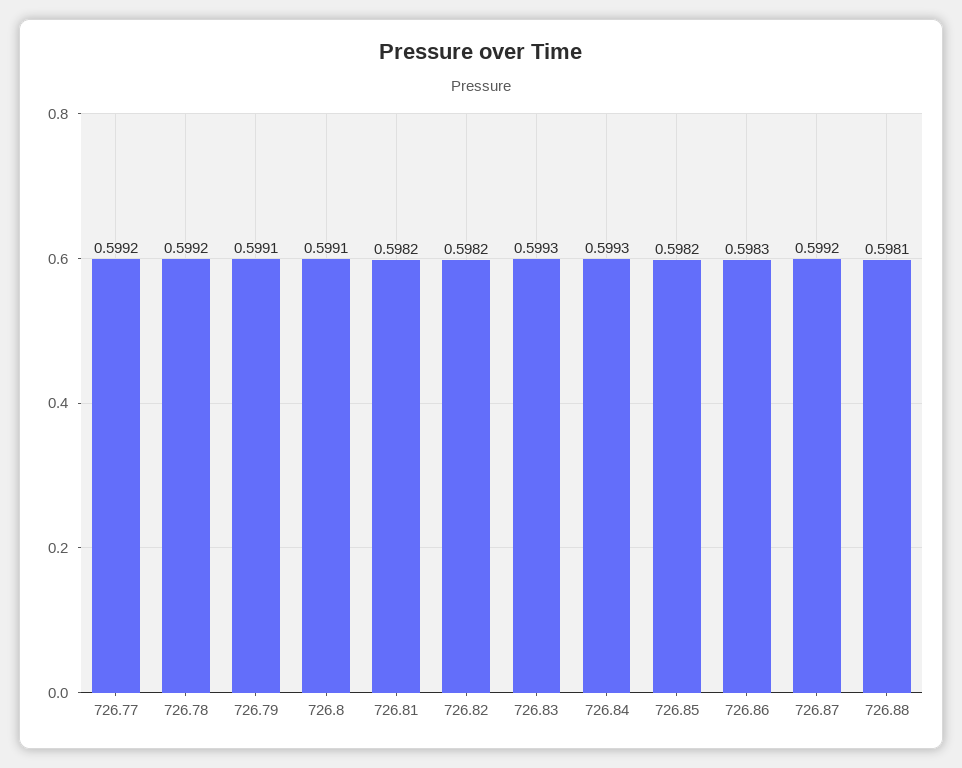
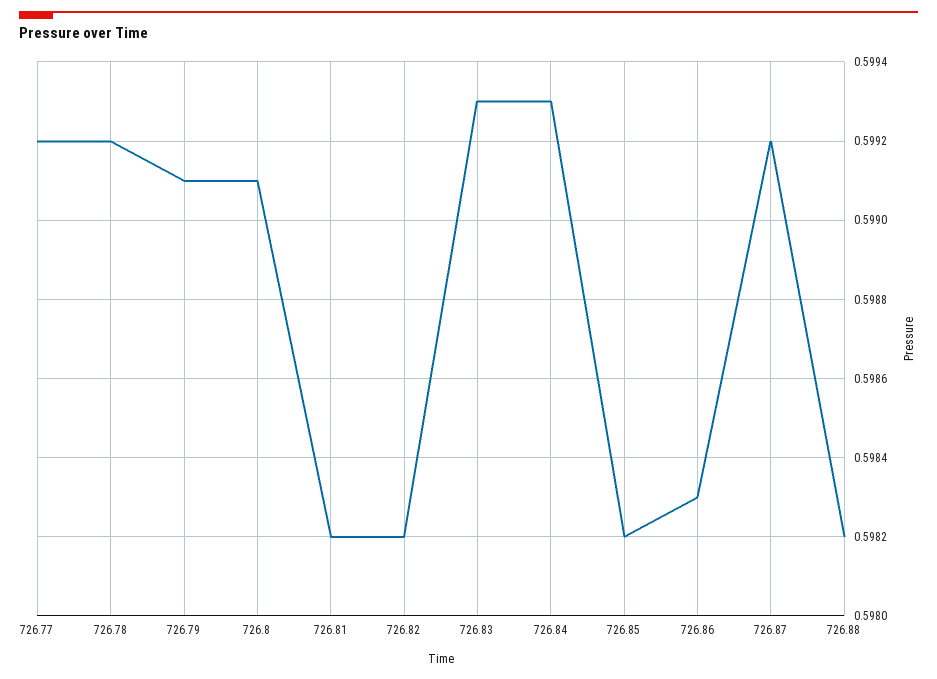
  {
    "726.77": 0.5992,
    "726.78": 0.5992,
    "726.79": 0.5991,
    "726.8": 0.5991,
    "726.81": 0.5982,
    "726.82": 0.5982,
    "726.83": 0.5993,
    "726.84": 0.5993,
    "726.85": 0.5982,
    "726.86": 0.5983,
    "726.87": 0.5992,
-   "726.88": 0.5981
+   "726.88": 0.5982
  }

